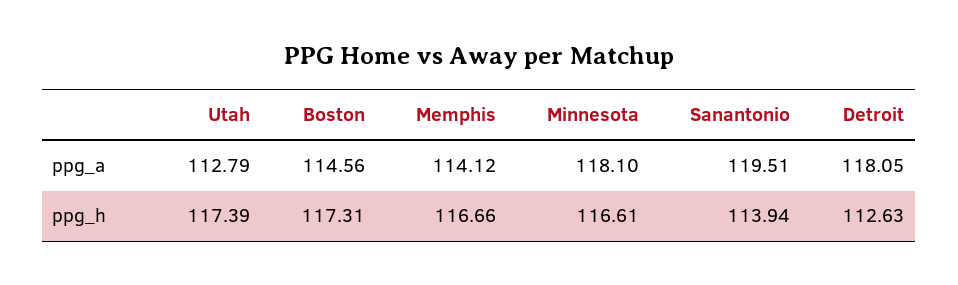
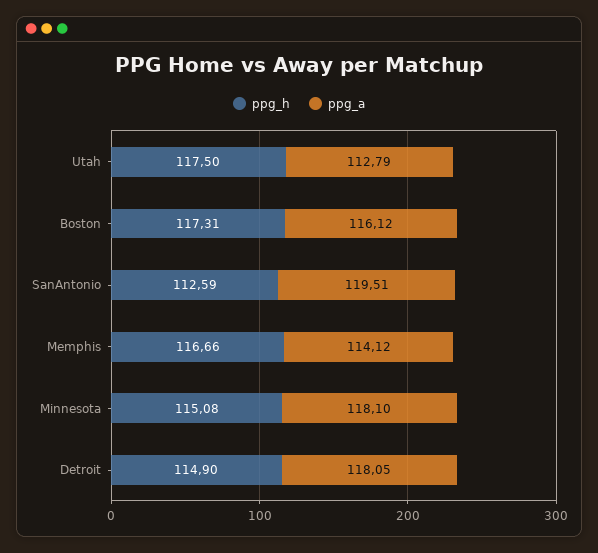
  {
    "ppg_a": {
      "Utah": 112.79,
-     "Boston": 114.56,
+     "Boston": 116.12,
      "Memphis": 114.12,
      "Minnesota": 118.1,
      "Sanantonio": 119.51,
      "Detroit": 118.05
    },
    "ppg_h": {
-     "Utah": 117.39,
+     "Utah": 117.5,
      "Boston": 117.31,
      "Memphis": 116.66,
-     "Minnesota": 116.61,
+     "Minnesota": 115.08,
-     "Sanantonio": 113.94,
+     "Sanantonio": 112.59,
-     "Detroit": 112.63
+     "Detroit": 114.9
    }
  }

